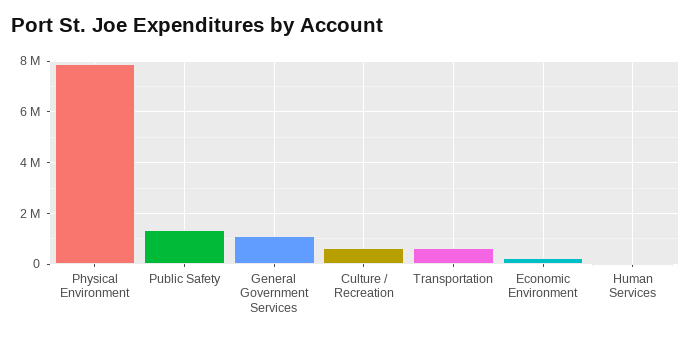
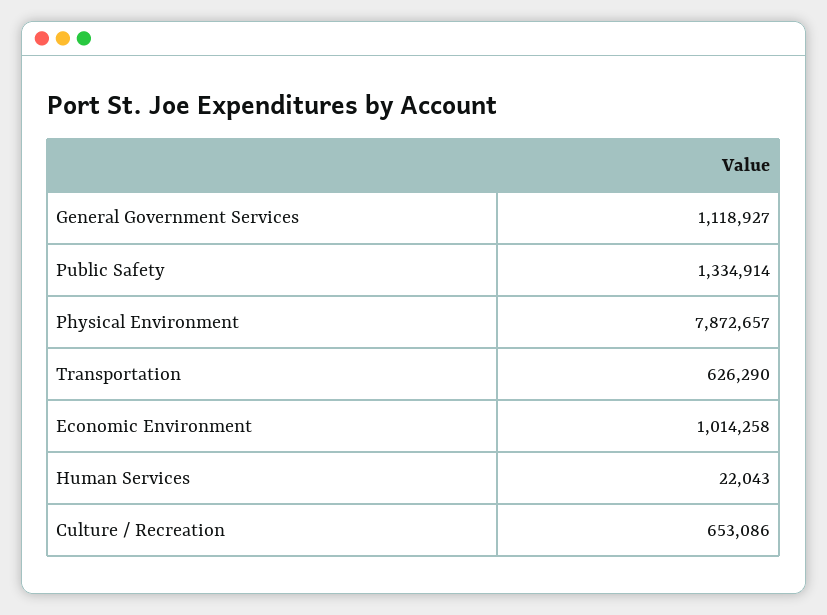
  {
    "Physical Environment": 7872657,
    "Public Safety": 1334914,
    "General Government Services": 1118927,
    "Culture / Recreation": 653086,
    "Transportation": 626290,
-   "Economic Environment": 250000,
+   "Economic Environment": 1014258,
    "Human Services": 22043
  }

